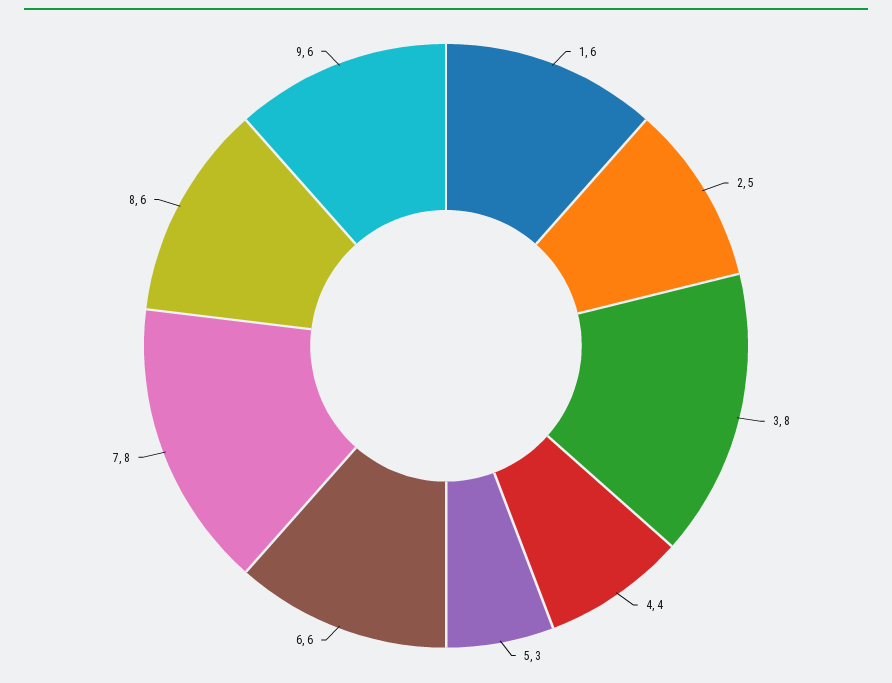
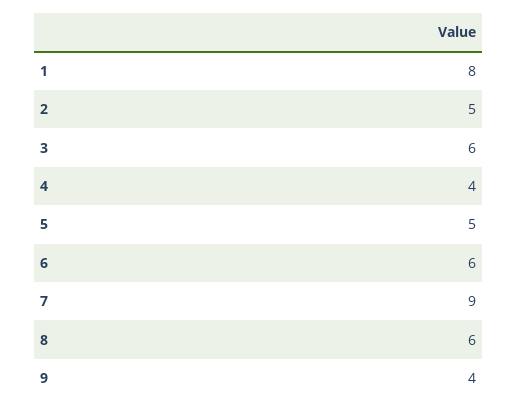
  {
-   "1": 6,
+   "1": 8,
    "2": 5,
-   "3": 8,
+   "3": 6,
    "4": 4,
-   "5": 3,
+   "5": 5,
    "6": 6,
-   "7": 8,
+   "7": 9,
    "8": 6,
-   "9": 6
+   "9": 4
  }

